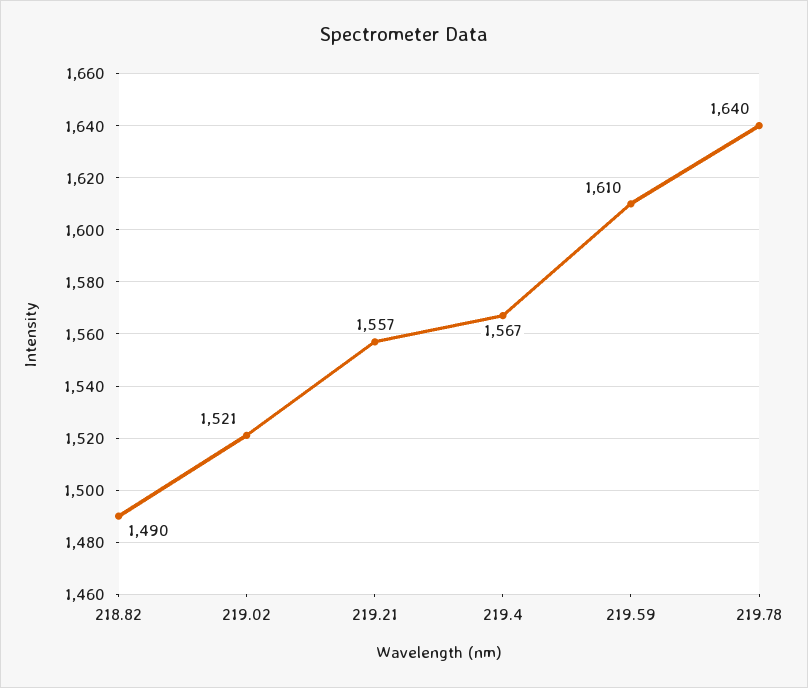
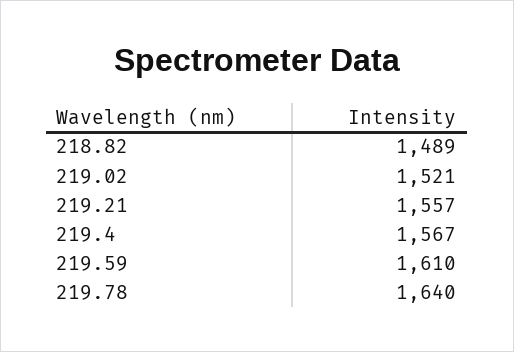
  {
-   "218.82": 1490,
+   "218.82": 1489,
    "219.02": 1521,
    "219.21": 1557,
    "219.4": 1567,
    "219.59": 1610,
    "219.78": 1640
  }

